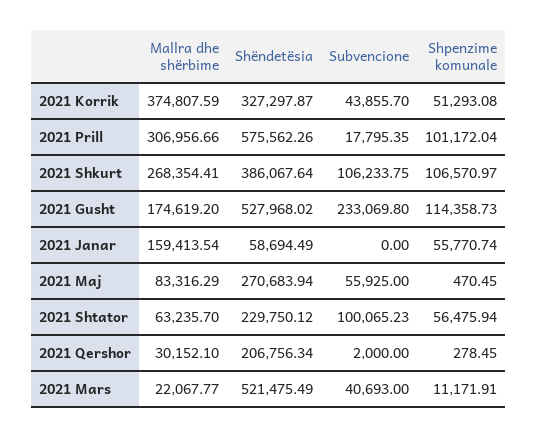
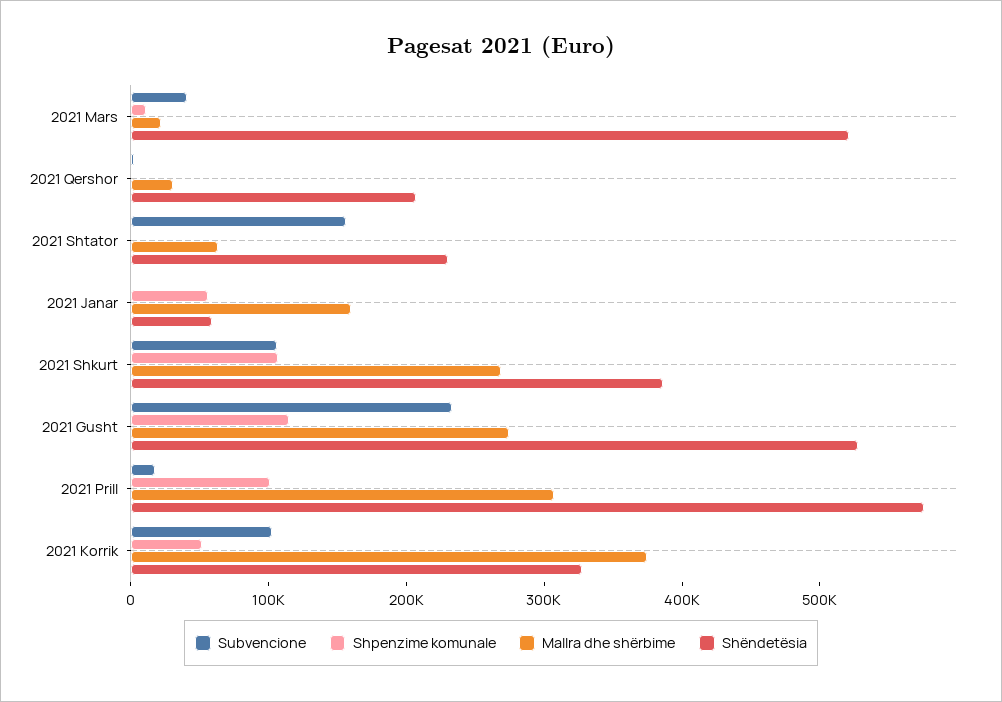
  {
    "Mallra dhe shërbime": {
      "2021 Korrik": 374807.59,
      "2021 Prill": 306956.66,
      "2021 Shkurt": 268354.41,
-     "2021 Gusht": 174619.2,
+     "2021 Gusht": 280000,
      "2021 Janar": 159413.54,
-     "2021 Maj": 83316.29,
      "2021 Shtator": 63235.7,
      "2021 Qershor": 30152.1,
      "2021 Mars": 22067.77
    },
    "Shëndetësia": {
      "2021 Korrik": 327297.87,
      "2021 Prill": 575562.26,
      "2021 Shkurt": 386067.64,
      "2021 Gusht": 527968.02,
      "2021 Janar": 58694.49,
-     "2021 Maj": 270683.94,
      "2021 Shtator": 229750.12,
      "2021 Qershor": 206756.34,
      "2021 Mars": 521475.49
    },
    "Subvencione": {
-     "2021 Korrik": 43855.7,
+     "2021 Korrik": 100000,
      "2021 Prill": 17795.35,
      "2021 Shkurt": 106233.75,
      "2021 Gusht": 233069.8,
      "2021 Janar": 0,
-     "2021 Maj": 55925,
-     "2021 Shtator": 100065.23,
+     "2021 Shtator": 160000,
      "2021 Qershor": 2000,
      "2021 Mars": 40693
    },
    "Shpenzime komunale": {
      "2021 Korrik": 51293.08,
      "2021 Prill": 101172.04,
      "2021 Shkurt": 106570.97,
      "2021 Gusht": 114358.73,
      "2021 Janar": 55770.74,
-     "2021 Maj": 470.45,
-     "2021 Shtator": 56475.94,
+     "2021 Shtator": 0,
      "2021 Qershor": 278.45,
      "2021 Mars": 11171.91
    }
  }

